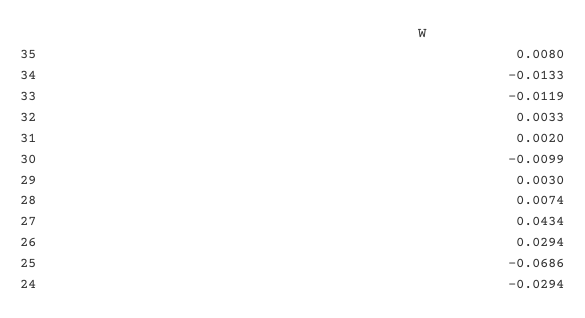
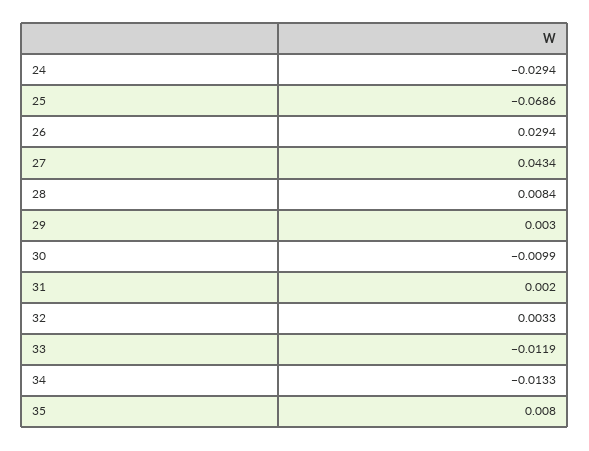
  {
    "35": 0.008,
    "34": -0.0133,
    "33": -0.0119,
    "32": 0.0033,
    "31": 0.002,
    "30": -0.0099,
    "29": 0.003,
-   "28": 0.0074,
+   "28": 0.0084,
    "27": 0.0434,
    "26": 0.0294,
    "25": -0.0686,
    "24": -0.0294
  }

